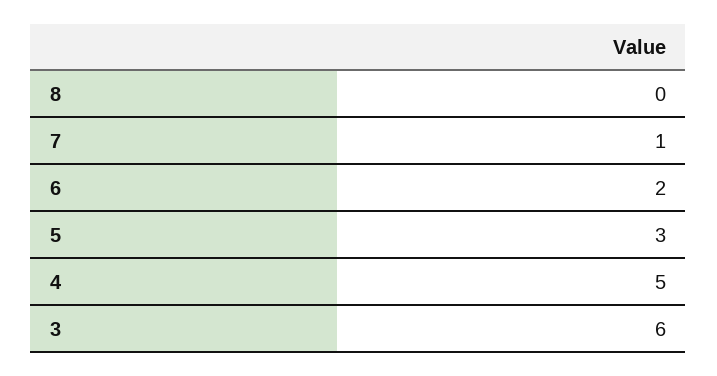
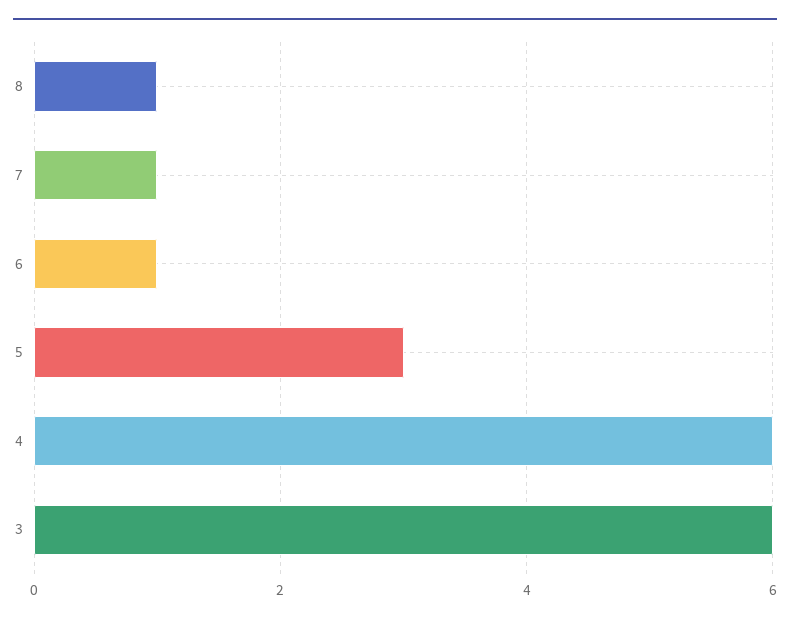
  {
-   "8": 0,
+   "8": 1,
    "7": 1,
-   "6": 2,
+   "6": 1,
    "5": 3,
-   "4": 5,
+   "4": 6,
    "3": 6
  }

